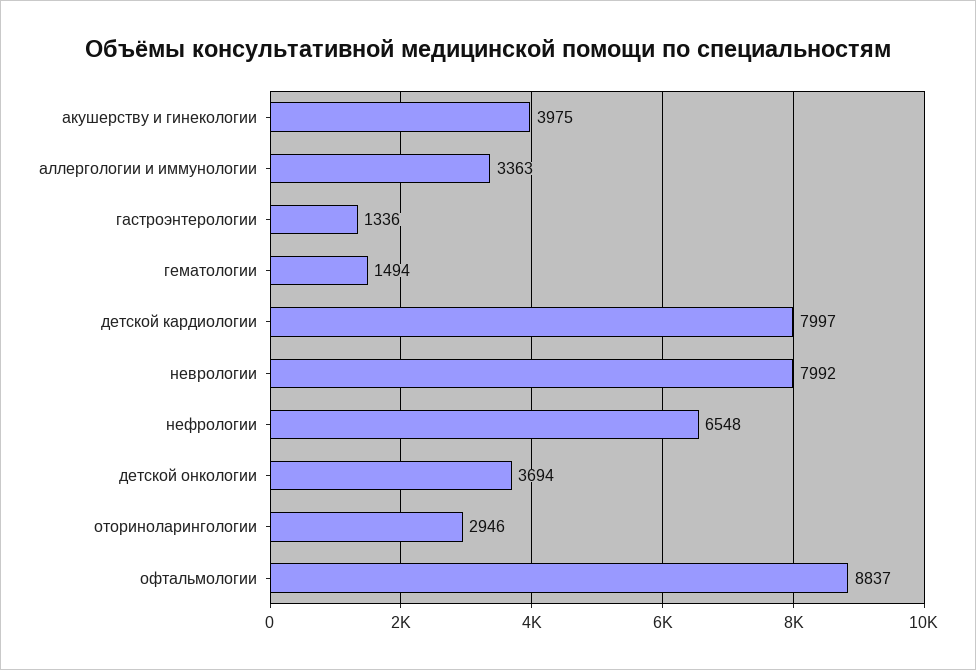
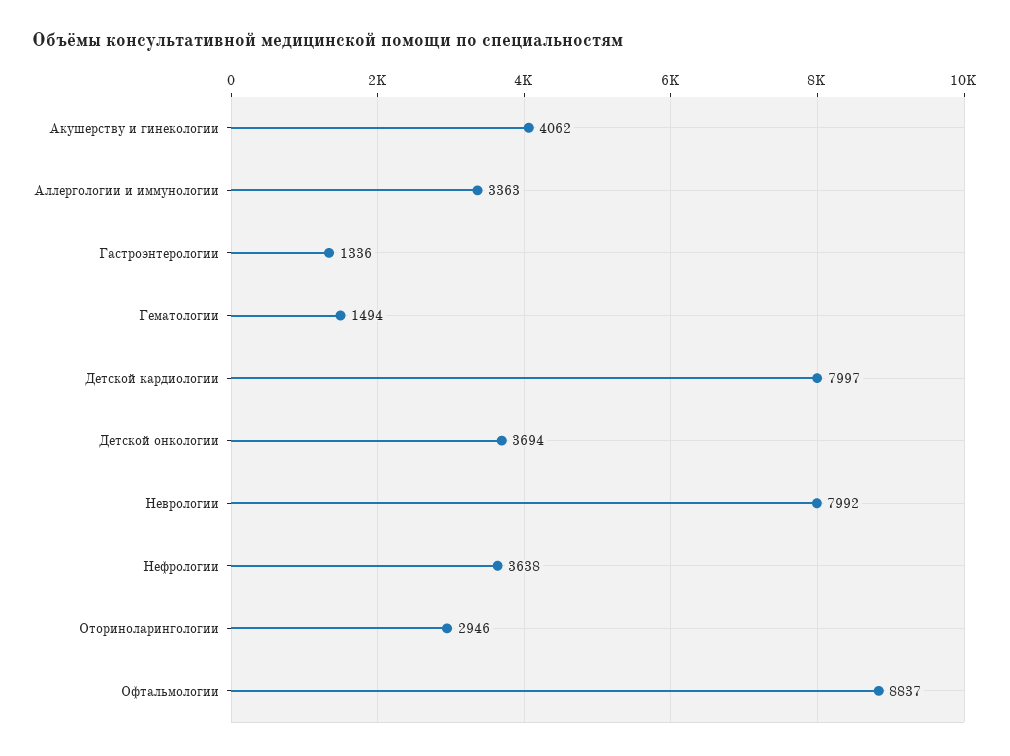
  {
-   "акушерству и гинекологии": 3975,
+   "акушерству и гинекологии": 4062,
    "аллергологии и иммунологии": 3363,
    "гастроэнтерологии": 1336,
    "гематологии": 1494,
    "детской кардиологии": 7997,
    "неврологии": 7992,
-   "нефрологии": 6548,
+   "нефрологии": 3638,
    "детской онкологии": 3694,
    "оториноларингологии": 2946,
    "офтальмологии": 8837
  }

